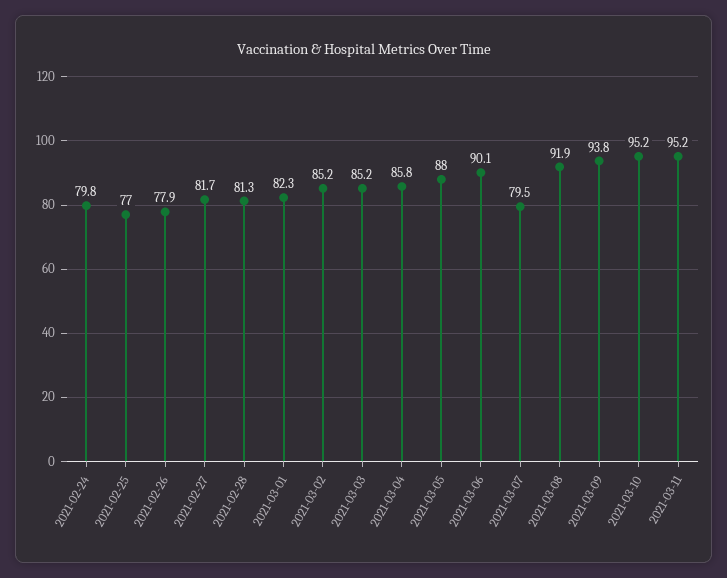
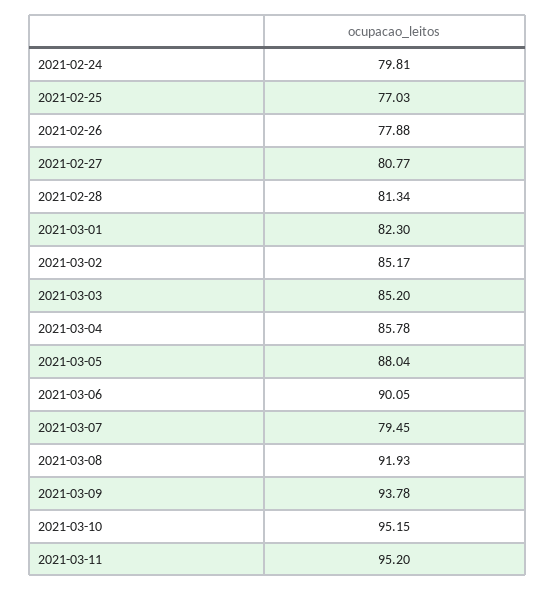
  {
    "2021-02-24": 79.81,
    "2021-02-25": 77.03,
    "2021-02-26": 77.88,
-   "2021-02-27": 81.7,
+   "2021-02-27": 80.77,
    "2021-02-28": 81.34,
    "2021-03-01": 82.3,
    "2021-03-02": 85.17,
    "2021-03-03": 85.2,
    "2021-03-04": 85.78,
    "2021-03-05": 88.04,
    "2021-03-06": 90.05,
    "2021-03-07": 79.45,
    "2021-03-08": 91.93,
    "2021-03-09": 93.78,
    "2021-03-10": 95.15,
    "2021-03-11": 95.2
  }

